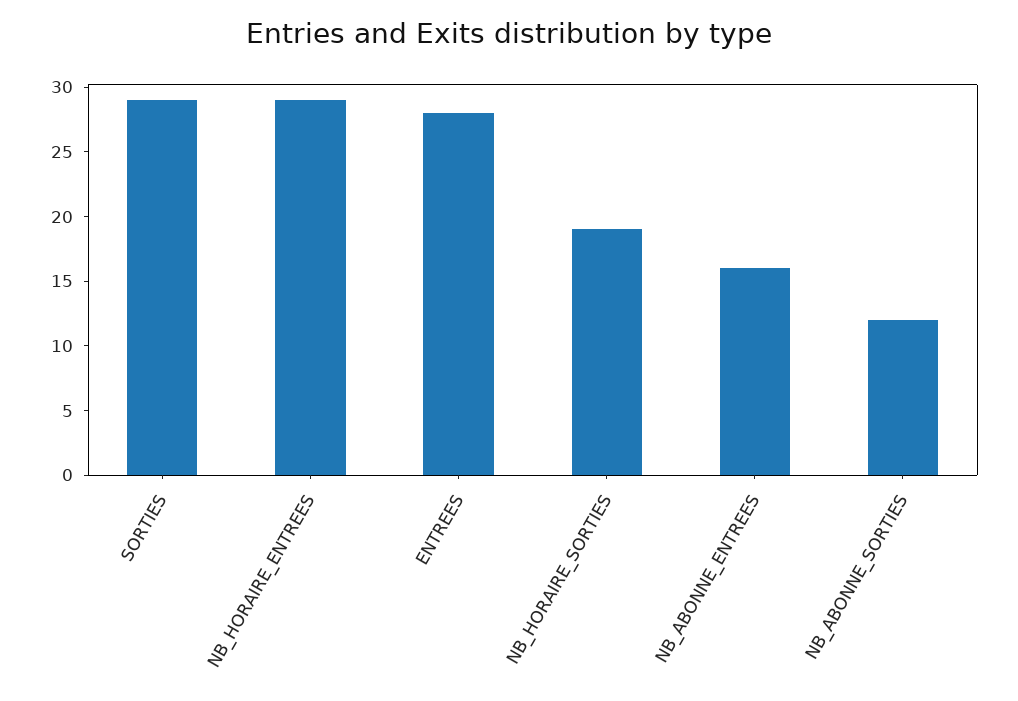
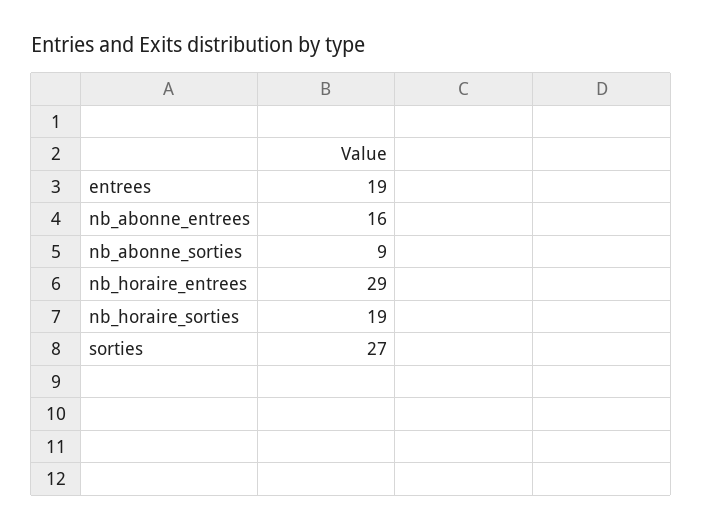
  {
-   "SORTIES": 29,
+   "SORTIES": 27,
    "NB_HORAIRE_ENTREES": 29,
-   "ENTREES": 28,
+   "ENTREES": 19,
    "NB_HORAIRE_SORTIES": 19,
    "NB_ABONNE_ENTREES": 16,
-   "NB_ABONNE_SORTIES": 12
+   "NB_ABONNE_SORTIES": 9
  }

